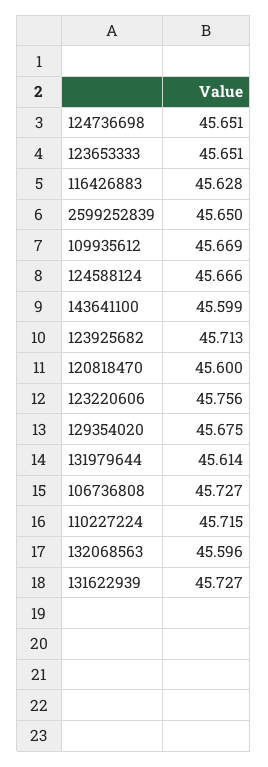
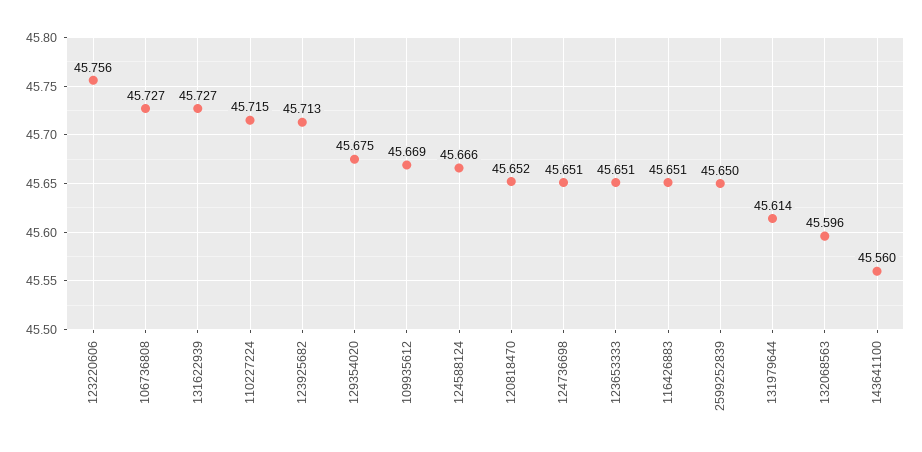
  {
    "124736698": 45.651,
    "123653333": 45.651,
-   "116426883": 45.628,
+   "116426883": 45.651,
    "2599252839": 45.65,
    "109935612": 45.669,
    "124588124": 45.666,
-   "143641100": 45.599,
+   "143641100": 45.56,
    "123925682": 45.713,
-   "120818470": 45.6,
+   "120818470": 45.652,
    "123220606": 45.756,
    "129354020": 45.675,
    "131979644": 45.614,
    "106736808": 45.727,
    "110227224": 45.715,
    "132068563": 45.596,
    "131622939": 45.727
  }

